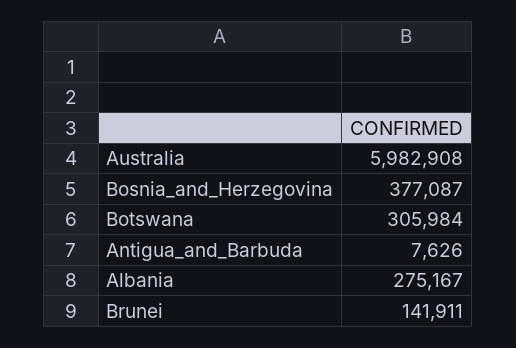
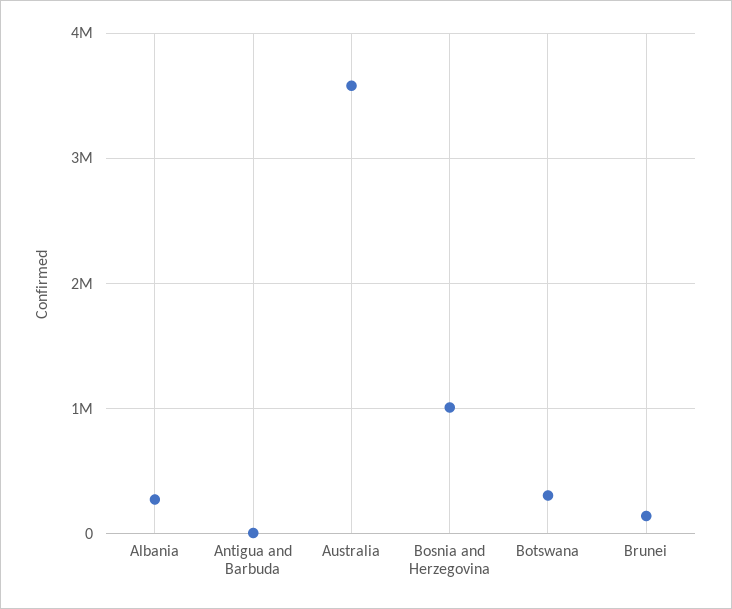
  {
-   "Australia": 5982908,
+   "Australia": 3600000,
-   "Bosnia_and_Herzegovina": 377087,
+   "Bosnia_and_Herzegovina": 1000000,
    "Botswana": 305984,
    "Antigua_and_Barbuda": 7626,
    "Albania": 275167,
    "Brunei": 141911
  }

